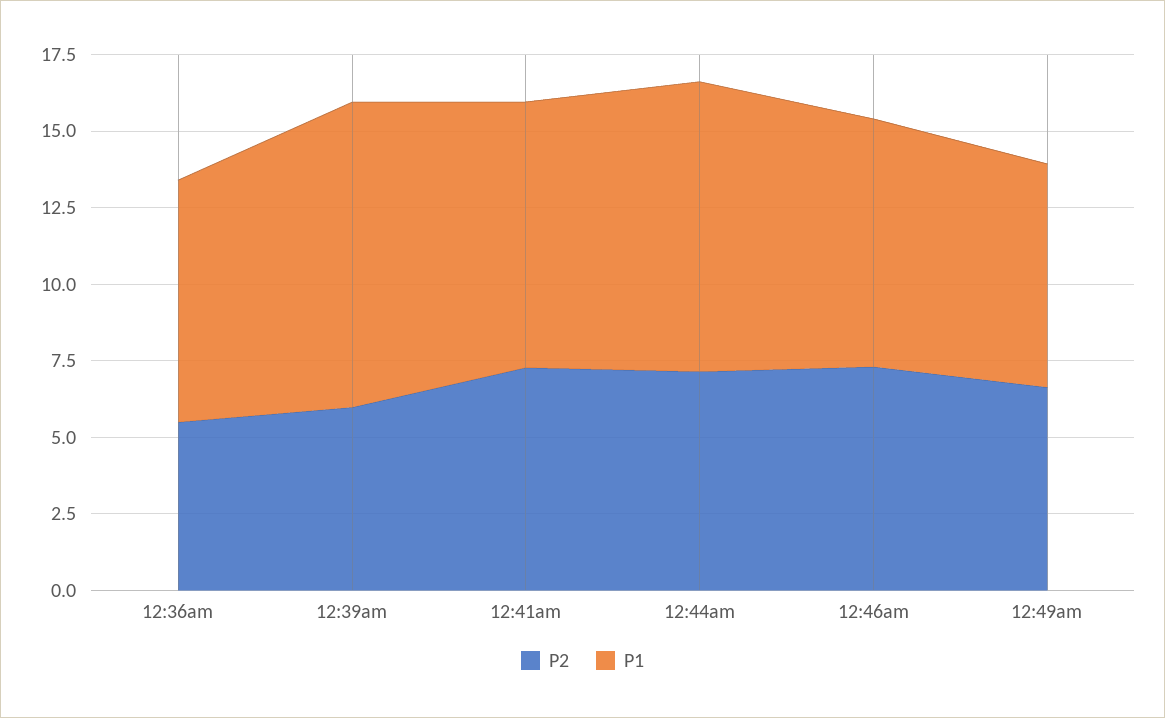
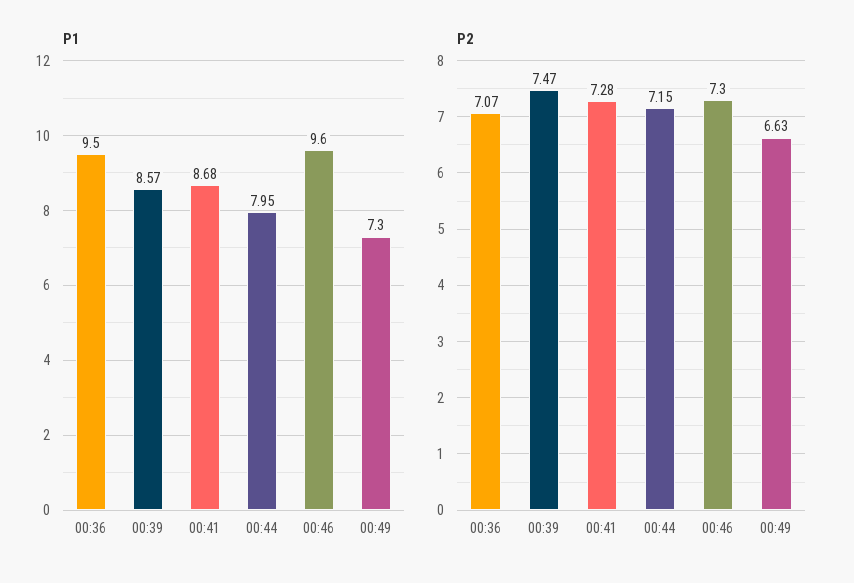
  {
    "P2": {
-     "12:36am": 5.5,
+     "12:36am": 7.07,
-     "12:39am": 6,
+     "12:39am": 7.47,
      "12:41am": 7.28,
      "12:44am": 7.15,
      "12:46am": 7.3,
      "12:49am": 6.63
    },
    "P1": {
-     "12:36am": 8,
+     "12:36am": 9.5,
-     "12:39am": 10,
+     "12:39am": 8.57,
      "12:41am": 8.68,
-     "12:44am": 9.5,
+     "12:44am": 7.95,
-     "12:46am": 8,
+     "12:46am": 9.6,
      "12:49am": 7.3
    }
  }

